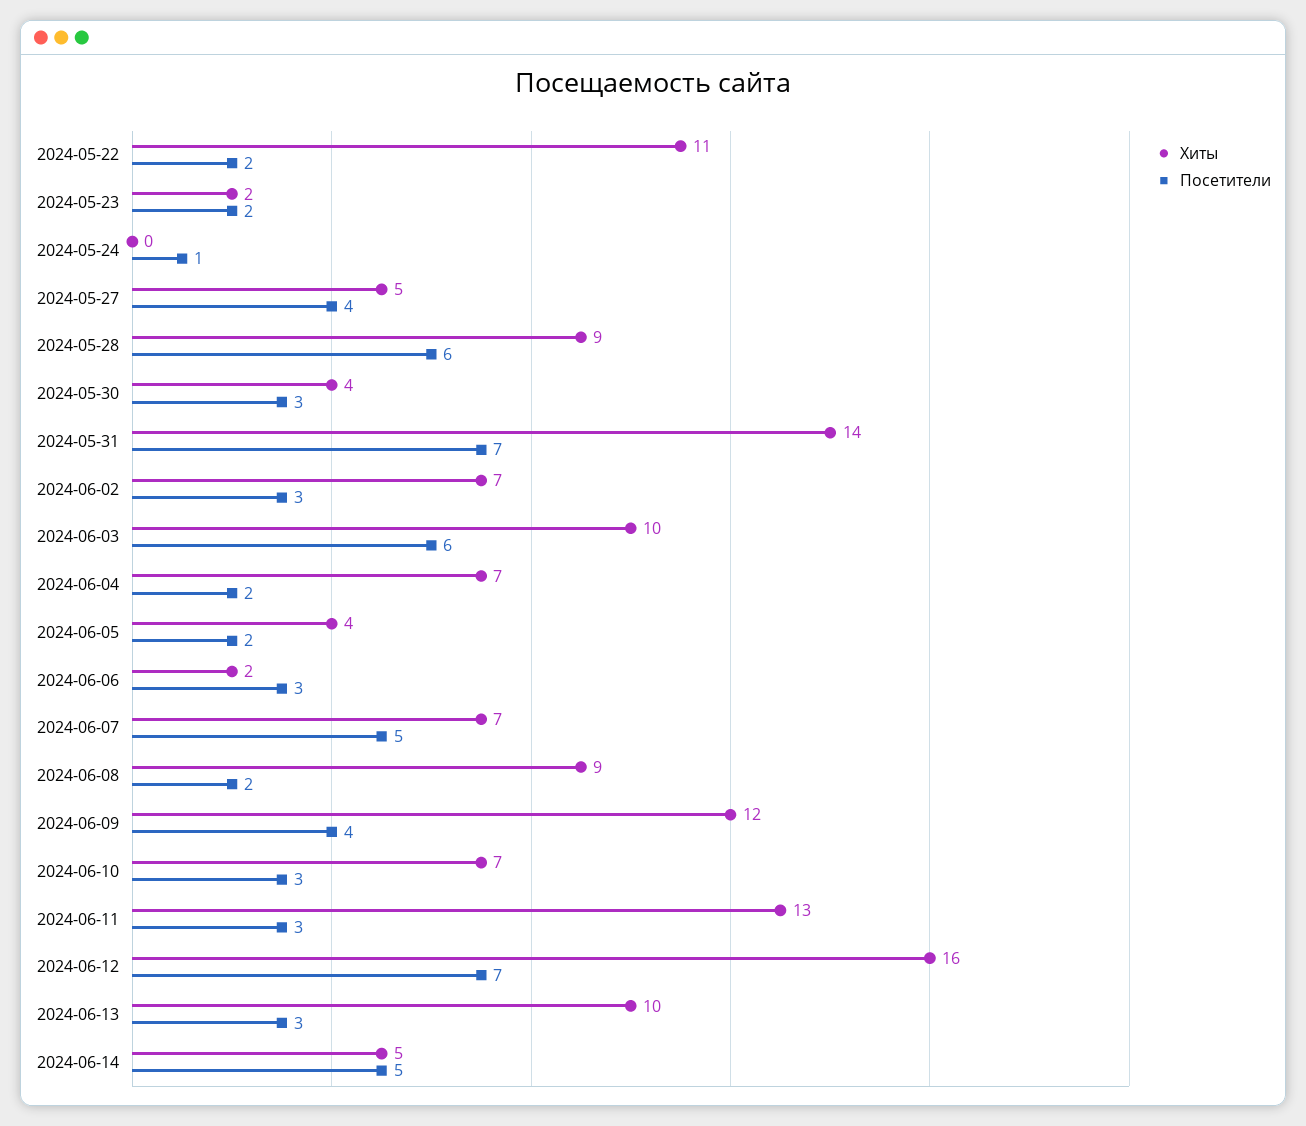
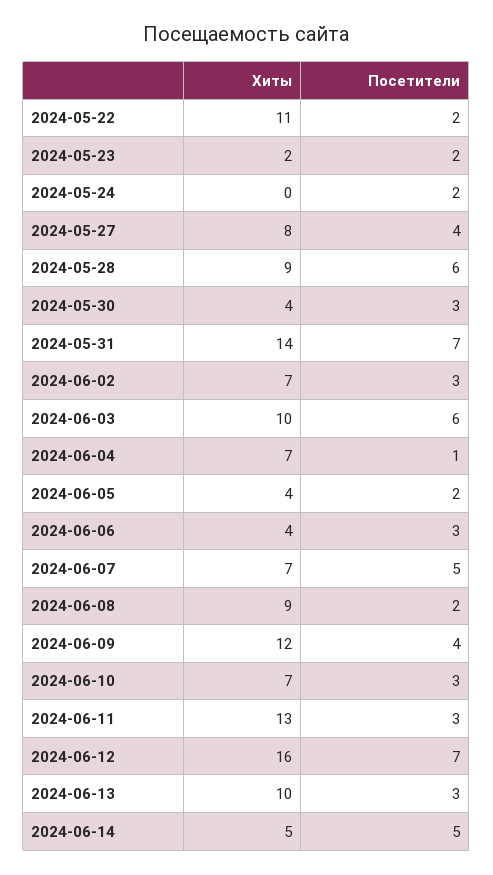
  {
    "Хиты": {
      "2024-05-22": 11,
      "2024-05-23": 2,
      "2024-05-24": 0,
-     "2024-05-27": 5,
+     "2024-05-27": 8,
      "2024-05-28": 9,
      "2024-05-30": 4,
      "2024-05-31": 14,
      "2024-06-02": 7,
      "2024-06-03": 10,
      "2024-06-04": 7,
      "2024-06-05": 4,
-     "2024-06-06": 2,
+     "2024-06-06": 4,
      "2024-06-07": 7,
      "2024-06-08": 9,
      "2024-06-09": 12,
      "2024-06-10": 7,
      "2024-06-11": 13,
      "2024-06-12": 16,
      "2024-06-13": 10,
      "2024-06-14": 5
    },
    "Посетители": {
      "2024-05-22": 2,
      "2024-05-23": 2,
-     "2024-05-24": 1,
+     "2024-05-24": 2,
      "2024-05-27": 4,
      "2024-05-28": 6,
      "2024-05-30": 3,
      "2024-05-31": 7,
      "2024-06-02": 3,
      "2024-06-03": 6,
-     "2024-06-04": 2,
+     "2024-06-04": 1,
      "2024-06-05": 2,
      "2024-06-06": 3,
      "2024-06-07": 5,
      "2024-06-08": 2,
      "2024-06-09": 4,
      "2024-06-10": 3,
      "2024-06-11": 3,
      "2024-06-12": 7,
      "2024-06-13": 3,
      "2024-06-14": 5
    }
  }

